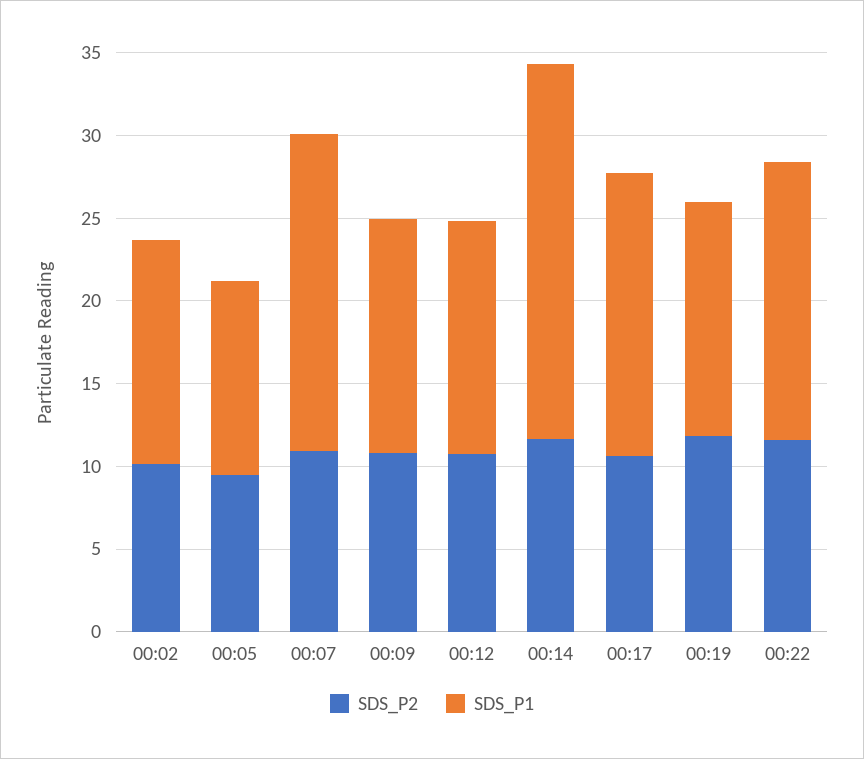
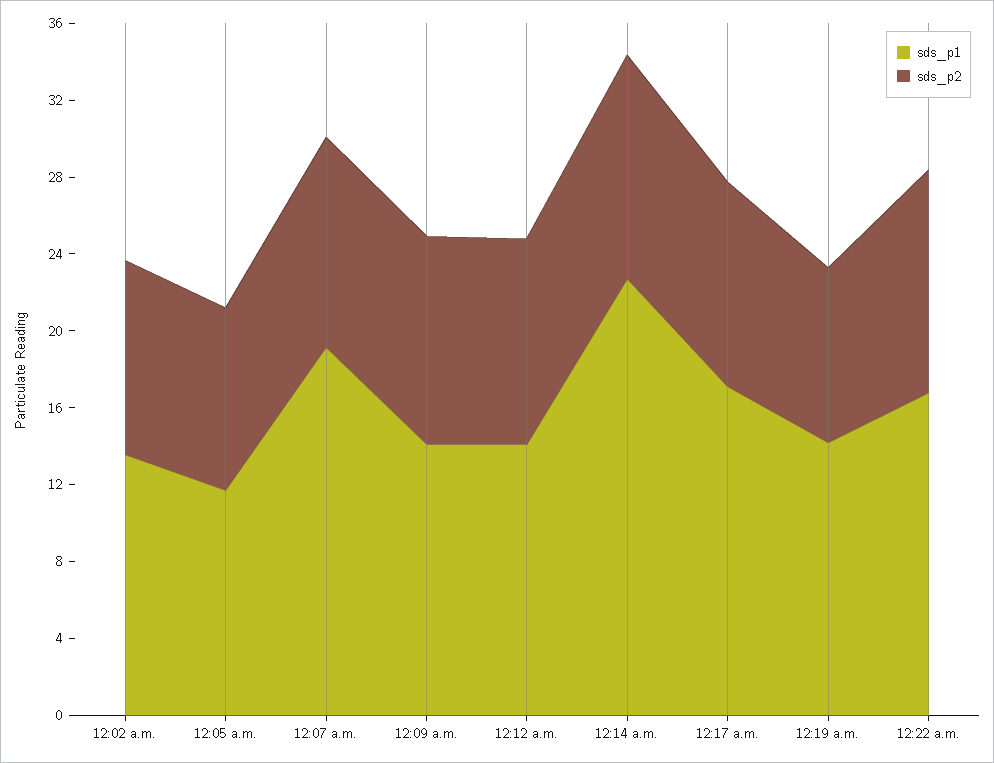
  {
    "SDS_P2": {
      "00:02": 10,
      "00:05": 10,
      "00:07": 11,
      "00:09": 11,
      "00:12": 11,
      "00:14": 12,
      "00:17": 11,
-     "00:19": 12,
+     "00:19": 9,
      "00:22": 12
    },
    "SDS_P1": {
      "00:02": 14,
      "00:05": 12,
      "00:07": 19,
      "00:09": 14,
      "00:12": 14,
      "00:14": 23,
      "00:17": 17,
      "00:19": 14,
      "00:22": 17
    }
  }

